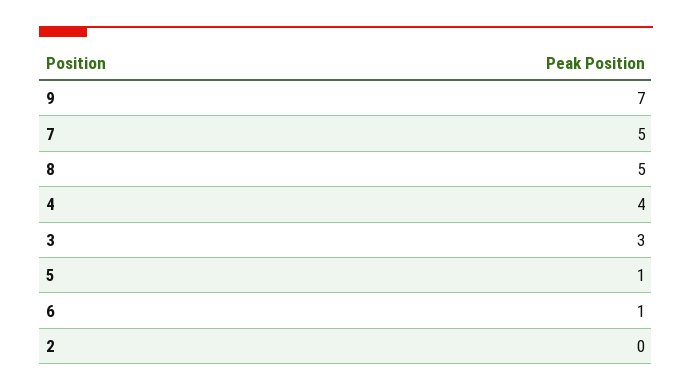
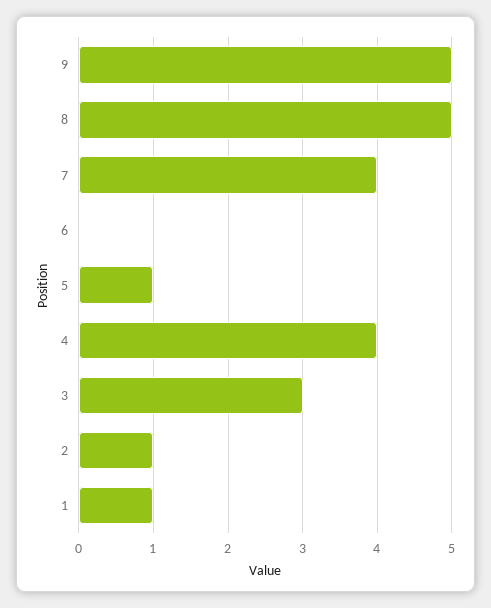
  {
-   "9": 7,
+   "9": 5,
-   "7": 5,
+   "7": 4,
    "8": 5,
    "4": 4,
    "3": 3,
    "5": 1,
-   "6": 1,
+   "6": 0,
-   "2": 0
+   "2": 1,
+   "1": 1
  }

